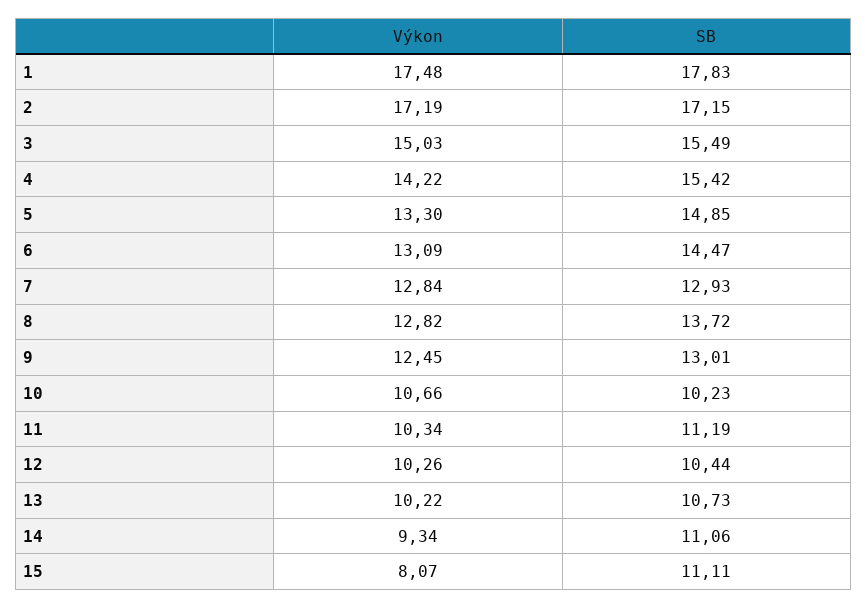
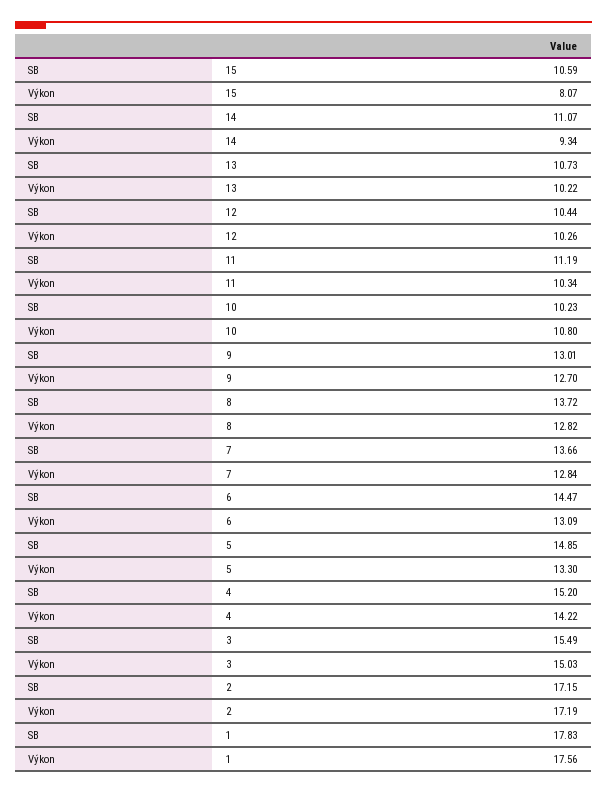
  {
    "Výkon": {
-     "1": 17.48,
+     "1": 17.56,
      "2": 17.19,
      "3": 15.03,
      "4": 14.22,
      "5": 13.3,
      "6": 13.09,
      "7": 12.84,
      "8": 12.82,
-     "9": 12.45,
+     "9": 12.7,
-     "10": 10.66,
+     "10": 10.8,
      "11": 10.34,
      "12": 10.26,
      "13": 10.22,
      "14": 9.34,
      "15": 8.07
    },
    "SB": {
      "1": 17.83,
      "2": 17.15,
      "3": 15.49,
-     "4": 15.42,
+     "4": 15.2,
      "5": 14.85,
      "6": 14.47,
-     "7": 12.93,
+     "7": 13.66,
      "8": 13.72,
      "9": 13.01,
      "10": 10.23,
      "11": 11.19,
      "12": 10.44,
      "13": 10.73,
-     "14": 11.06,
+     "14": 11.07,
-     "15": 11.11
+     "15": 10.59
    }
  }

